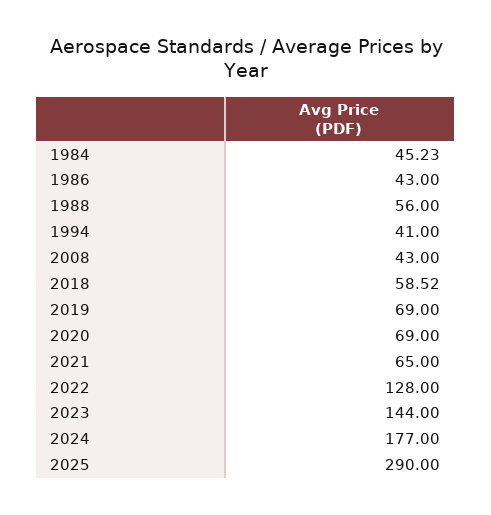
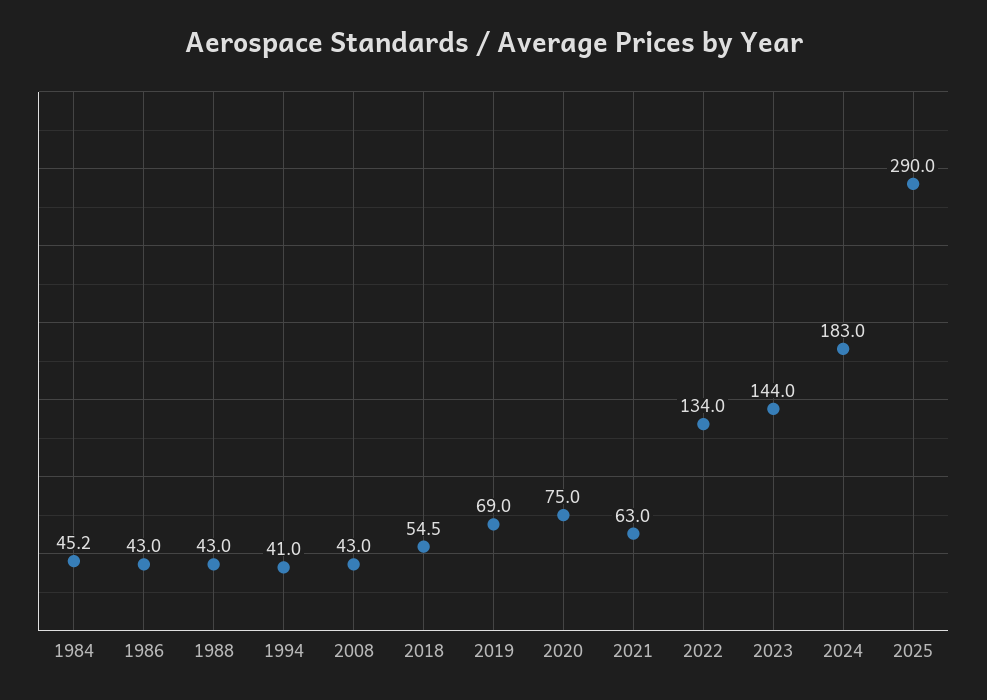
  {
    "1984": 45.23,
    "1986": 43,
-   "1988": 56,
+   "1988": 43,
    "1994": 41,
    "2008": 43,
-   "2018": 58.52,
+   "2018": 54.5,
    "2019": 69,
-   "2020": 69,
+   "2020": 75,
-   "2021": 65,
+   "2021": 63,
-   "2022": 128,
+   "2022": 134,
    "2023": 144,
-   "2024": 177,
+   "2024": 183,
    "2025": 290
  }

